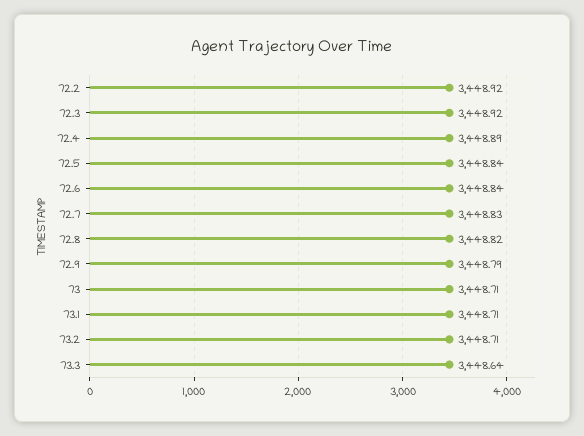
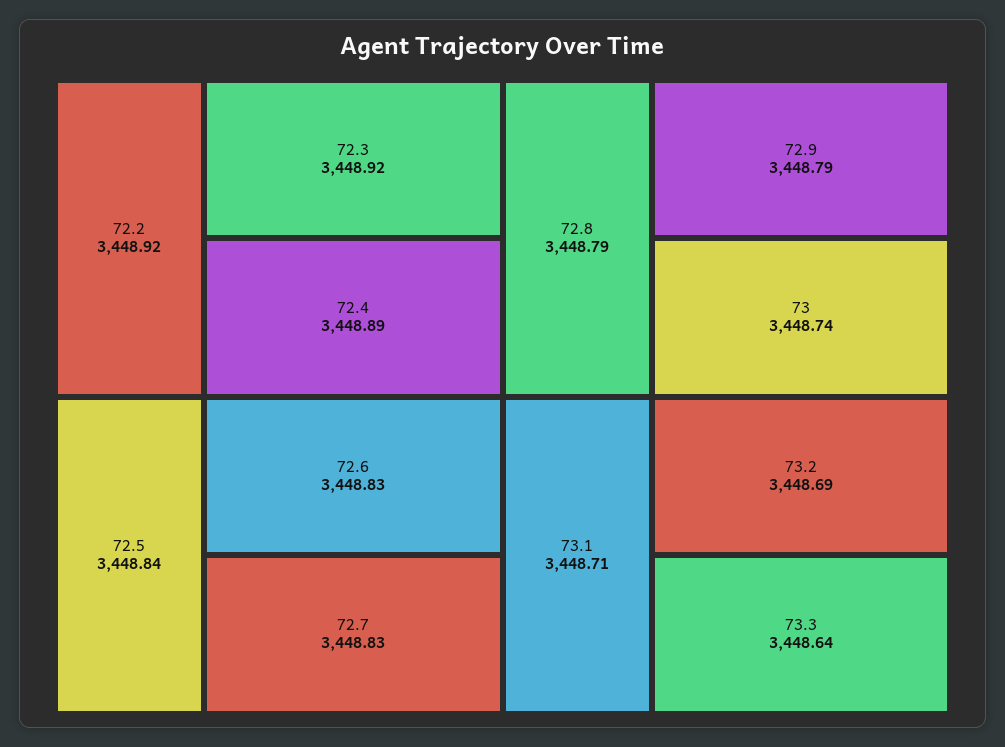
  {
    "72.2": 3448.92,
    "72.3": 3448.92,
    "72.4": 3448.89,
    "72.5": 3448.84,
-   "72.6": 3448.84,
+   "72.6": 3448.83,
    "72.7": 3448.83,
-   "72.8": 3448.82,
+   "72.8": 3448.79,
    "72.9": 3448.79,
-   "73": 3448.71,
+   "73": 3448.74,
    "73.1": 3448.71,
-   "73.2": 3448.71,
+   "73.2": 3448.69,
    "73.3": 3448.64
  }

